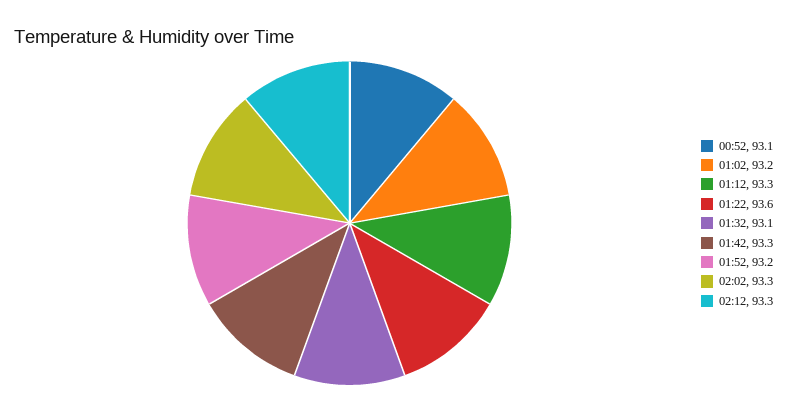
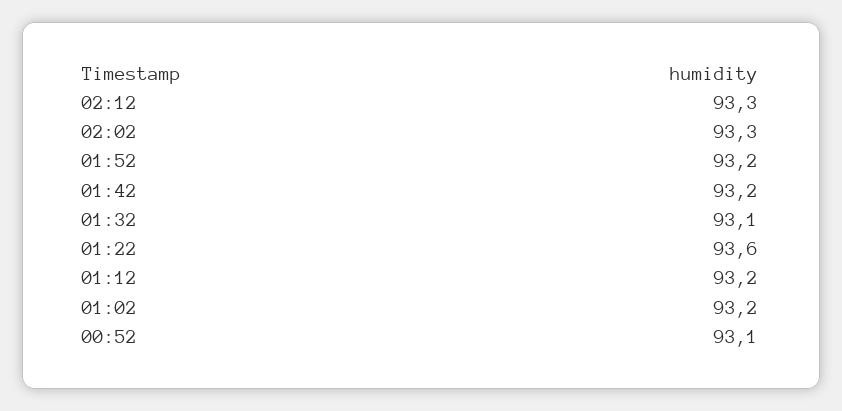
  {
    "00:52": 93.1,
    "01:02": 93.2,
-   "01:12": 93.3,
+   "01:12": 93.2,
    "01:22": 93.6,
    "01:32": 93.1,
-   "01:42": 93.3,
+   "01:42": 93.2,
    "01:52": 93.2,
    "02:02": 93.3,
    "02:12": 93.3
  }

